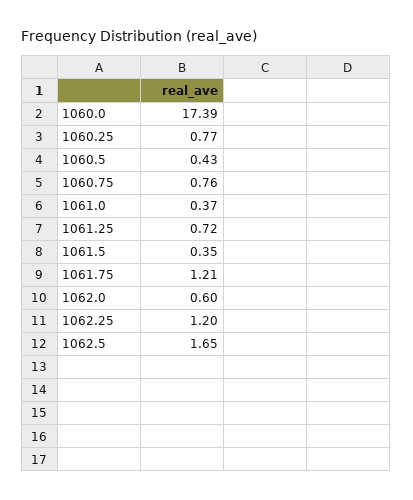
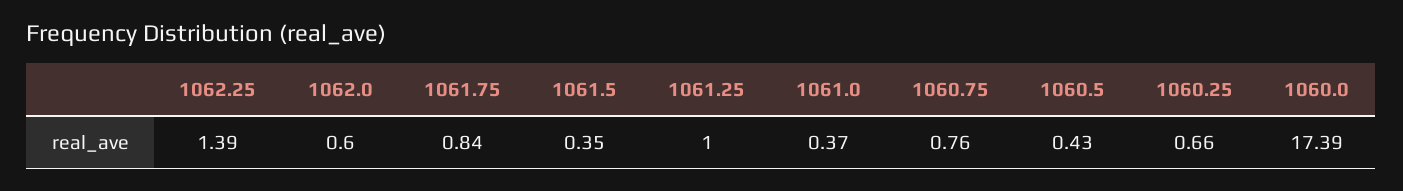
  {
    "1060.0": 17.39,
-   "1060.25": 0.77,
+   "1060.25": 0.66,
    "1060.5": 0.43,
    "1060.75": 0.76,
    "1061.0": 0.37,
-   "1061.25": 0.72,
+   "1061.25": 1,
    "1061.5": 0.35,
-   "1061.75": 1.21,
+   "1061.75": 0.84,
    "1062.0": 0.6,
-   "1062.25": 1.2,
+   "1062.25": 1.39
-   "1062.5": 1.65
  }

